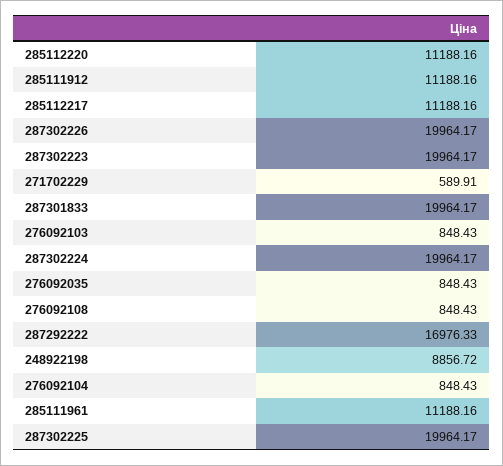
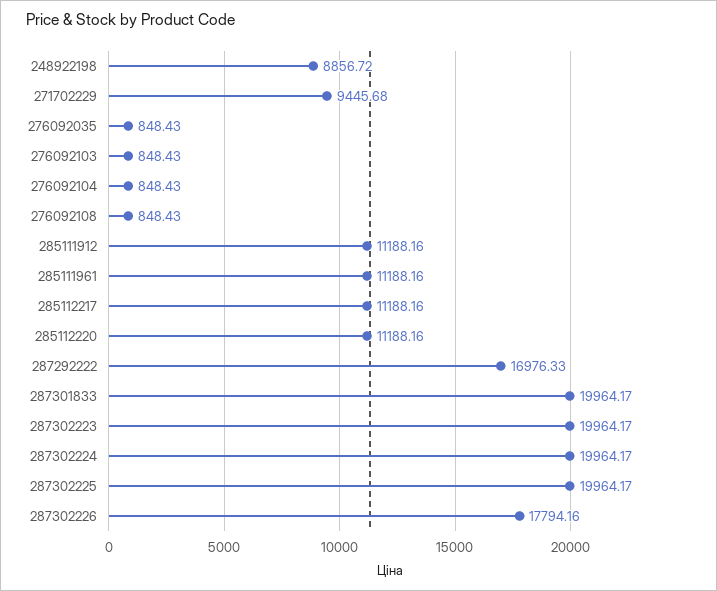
  {
    "285112220": 11188.16,
    "285111912": 11188.16,
    "285112217": 11188.16,
-   "287302226": 19964.17,
+   "287302226": 17794.16,
    "287302223": 19964.17,
-   "271702229": 589.91,
+   "271702229": 9445.68,
    "287301833": 19964.17,
    "276092103": 848.43,
    "287302224": 19964.17,
    "276092035": 848.43,
    "276092108": 848.43,
    "287292222": 16976.33,
    "248922198": 8856.72,
    "276092104": 848.43,
    "285111961": 11188.16,
    "287302225": 19964.17
  }

